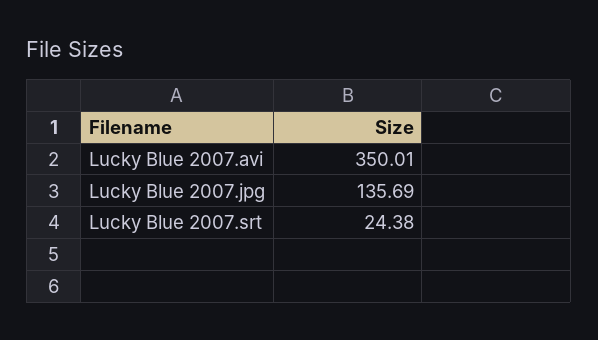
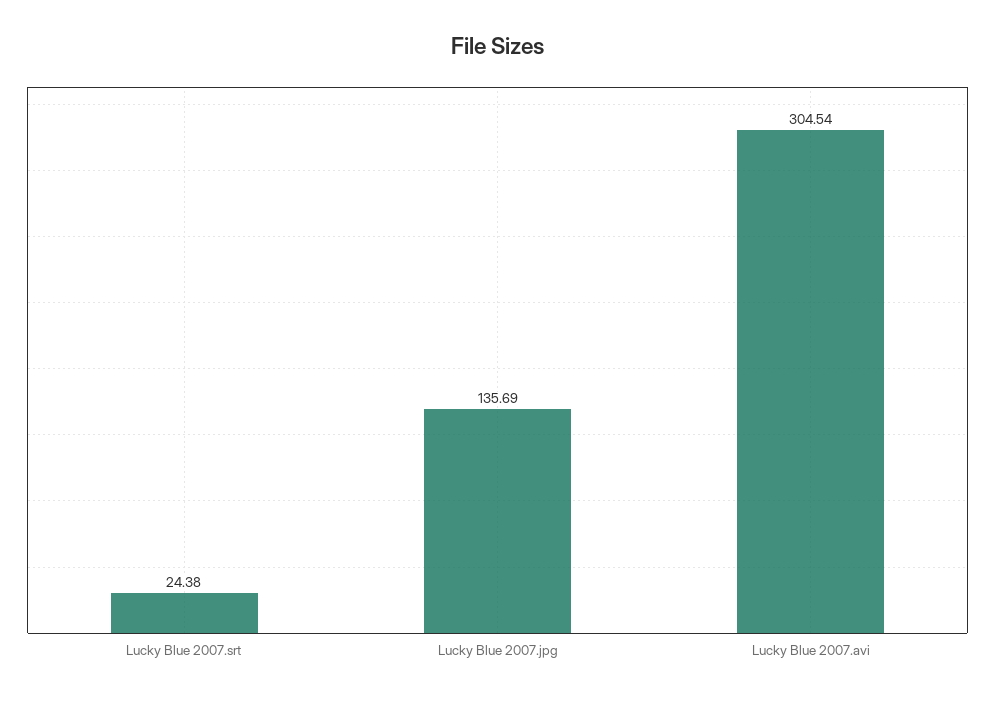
  {
-   "Lucky Blue 2007.avi": 350.01,
+   "Lucky Blue 2007.avi": 304.54,
    "Lucky Blue 2007.jpg": 135.69,
    "Lucky Blue 2007.srt": 24.38
  }

